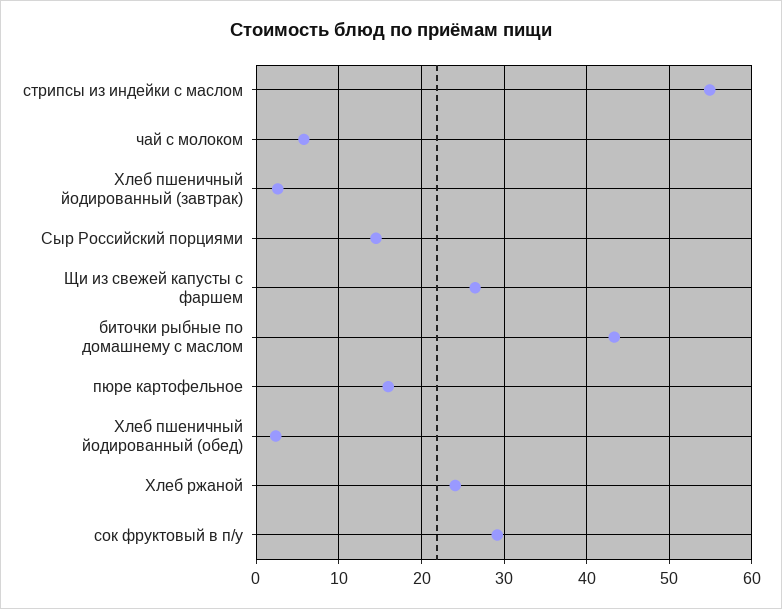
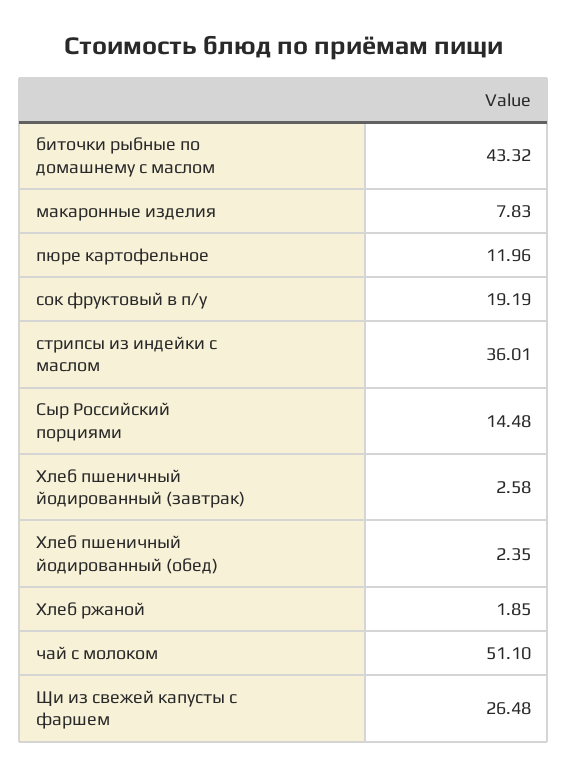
  {
-   "стрипсы из индейки с маслом": 55,
+   "стрипсы из индейки с маслом": 36.01,
-   "чай с молоком": 6,
+   "чай с молоком": 51.1,
    "Хлеб пшеничный йодированный (завтрак)": 2.58,
    "Сыр Российский порциями": 14.48,
    "Щи из свежей капусты с фаршем": 26.48,
    "биточки рыбные по домашнему с маслом": 43.32,
-   "пюре картофельное": 16,
+   "пюре картофельное": 11.96,
    "Хлеб пшеничный йодированный (обед)": 2.35,
-   "Хлеб ржаной": 24,
+   "Хлеб ржаной": 1.85,
-   "сок фруктовый в п/у": 29
+   "сок фруктовый в п/у": 19.19,
+   "макаронные изделия": 7.83
  }

